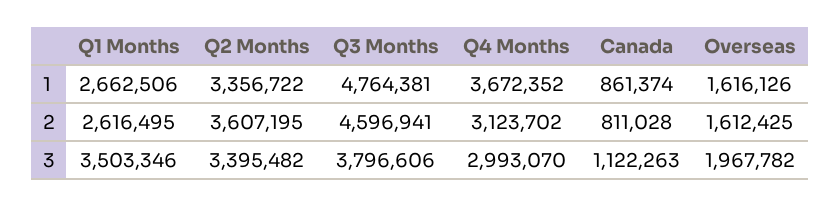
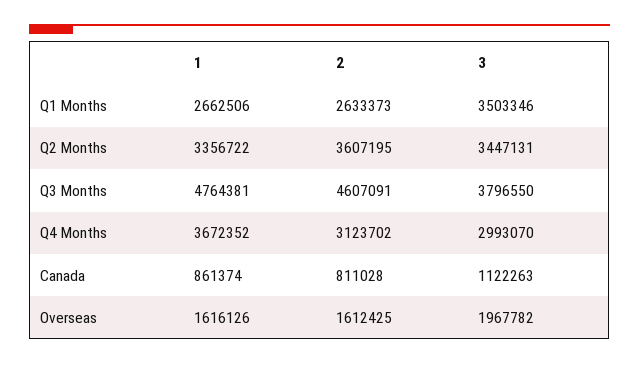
  {
    "Q1 Months": {
      "1": 2662506,
-     "2": 2616495,
+     "2": 2633373,
      "3": 3503346
    },
    "Q2 Months": {
      "1": 3356722,
      "2": 3607195,
-     "3": 3395482
+     "3": 3447131
    },
    "Q3 Months": {
      "1": 4764381,
-     "2": 4596941,
+     "2": 4607091,
-     "3": 3796606
+     "3": 3796550
    },
    "Q4 Months": {
      "1": 3672352,
      "2": 3123702,
      "3": 2993070
    },
    "Canada": {
      "1": 861374,
      "2": 811028,
      "3": 1122263
    },
    "Overseas": {
      "1": 1616126,
      "2": 1612425,
      "3": 1967782
    }
  }

